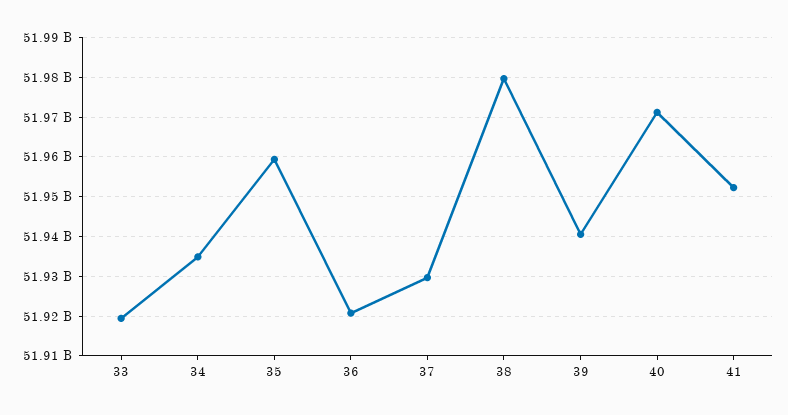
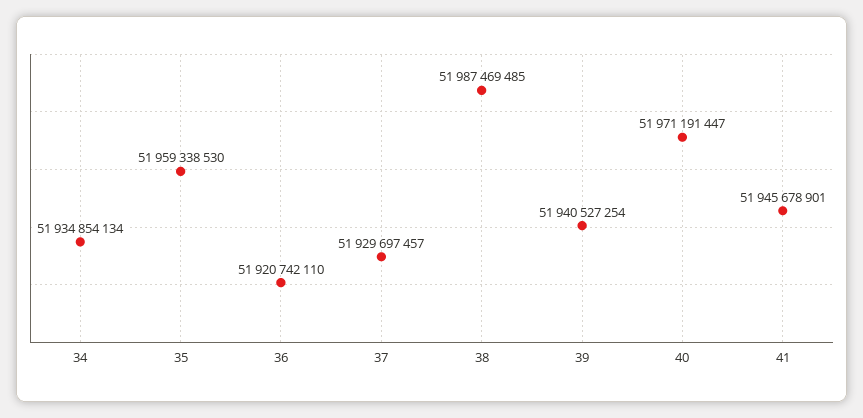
  {
-   "33": 51920000000,
    "34": 51934854134,
    "35": 51959338530,
    "36": 51920742110,
    "37": 51929697457,
-   "38": 51980000000,
+   "38": 51987469485,
    "39": 51940527254,
    "40": 51971191447,
-   "41": 51952000000
+   "41": 51945678901
  }

